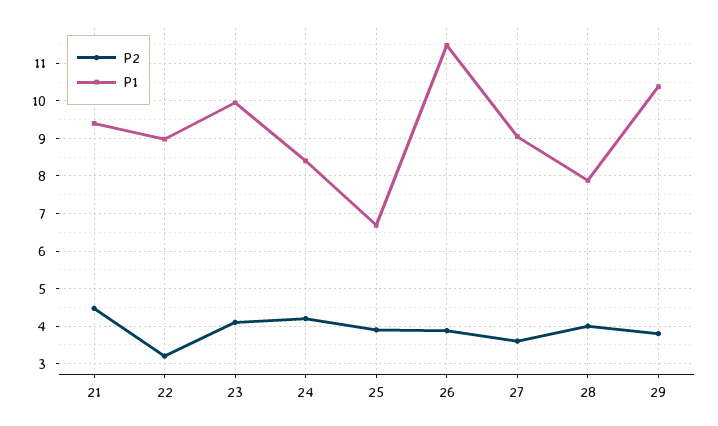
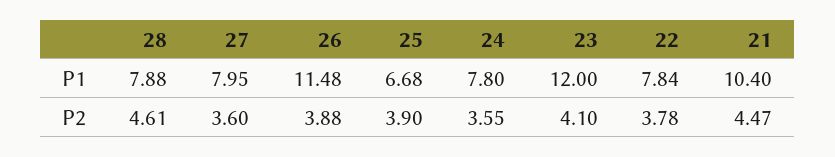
  {
    "P2": {
      "21": 4.47,
-     "22": 3.2,
+     "22": 3.78,
      "23": 4.1,
-     "24": 4.2,
+     "24": 3.55,
      "25": 3.9,
      "26": 3.88,
      "27": 3.6,
-     "28": 4,
+     "28": 4.61
-     "29": 3.8
    },
    "P1": {
-     "21": 9.4,
+     "21": 10.4,
-     "22": 9,
+     "22": 7.84,
-     "23": 10,
+     "23": 12,
-     "24": 8.4,
+     "24": 7.8,
      "25": 6.68,
      "26": 11.48,
-     "27": 9,
+     "27": 7.95,
-     "28": 7.88,
+     "28": 7.88
-     "29": 10.4
    }
  }

